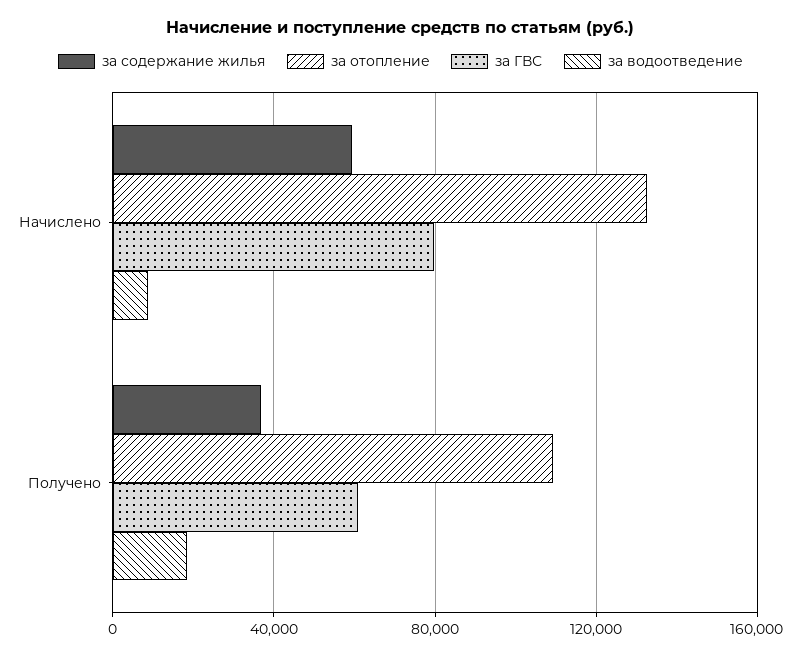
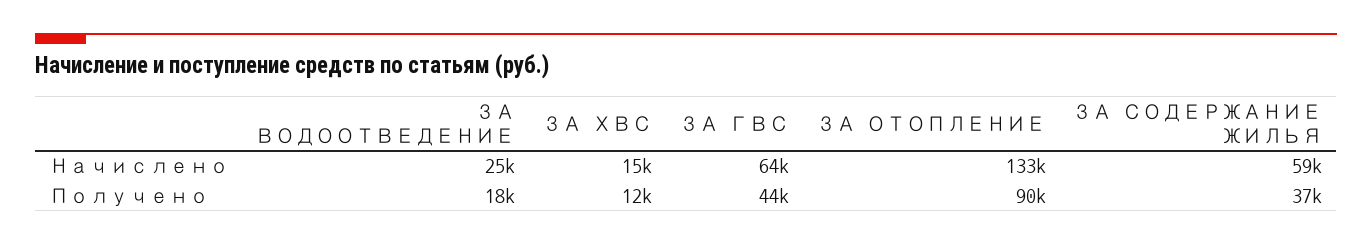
  {
    "за содержание жилья": {
      "Начислено": 59000,
      "Получено": 37000
    },
    "за отопление": {
      "Начислено": 133000,
-     "Получено": 110000
+     "Получено": 90000
    },
    "за ГВС": {
-     "Начислено": 80000,
+     "Начислено": 64000,
-     "Получено": 60000
+     "Получено": 44000
    },
    "за водоотведение": {
-     "Начислено": 10000,
+     "Начислено": 25000,
      "Получено": 18000
-   }
+   },
+   "ЗА ХВС": {
+     "Начислено": 15000,
+     "Получено": 12000
+   }
  }

